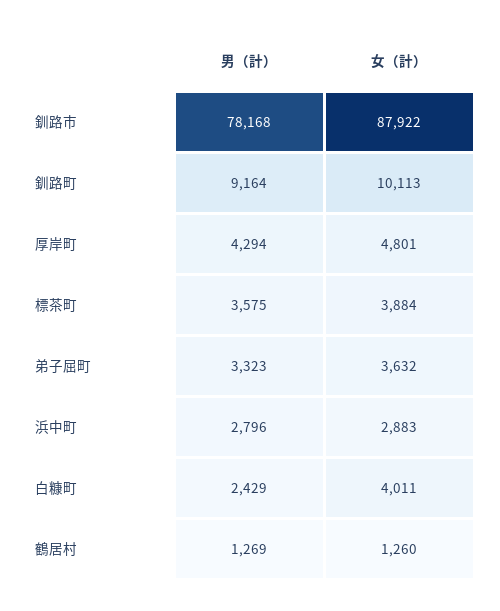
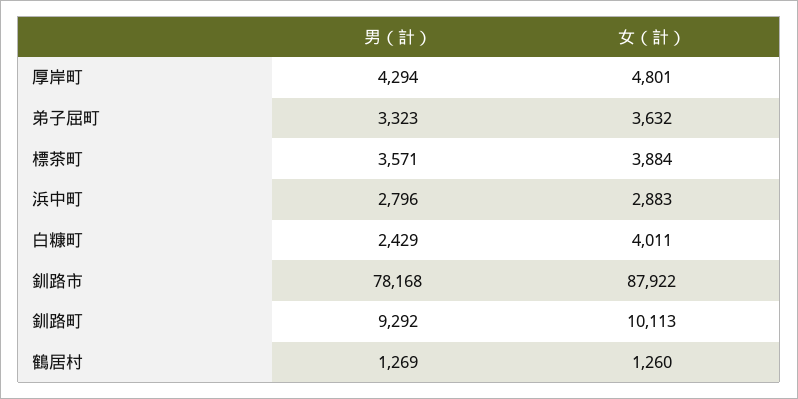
  {
    "男（計）": {
      "釧路市": 78168,
-     "釧路町": 9164,
+     "釧路町": 9292,
      "厚岸町": 4294,
-     "標茶町": 3575,
+     "標茶町": 3571,
      "弟子屈町": 3323,
      "浜中町": 2796,
      "白糠町": 2429,
      "鶴居村": 1269
    },
    "女（計）": {
      "釧路市": 87922,
      "釧路町": 10113,
      "厚岸町": 4801,
      "標茶町": 3884,
      "弟子屈町": 3632,
      "浜中町": 2883,
      "白糠町": 4011,
      "鶴居村": 1260
    }
  }

